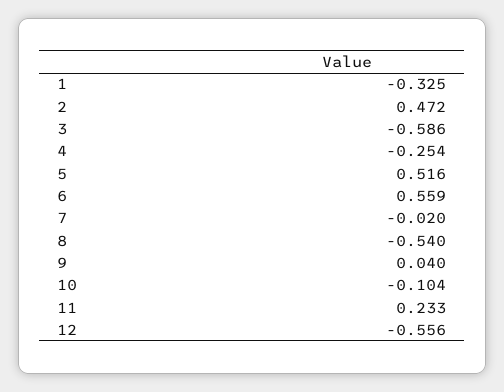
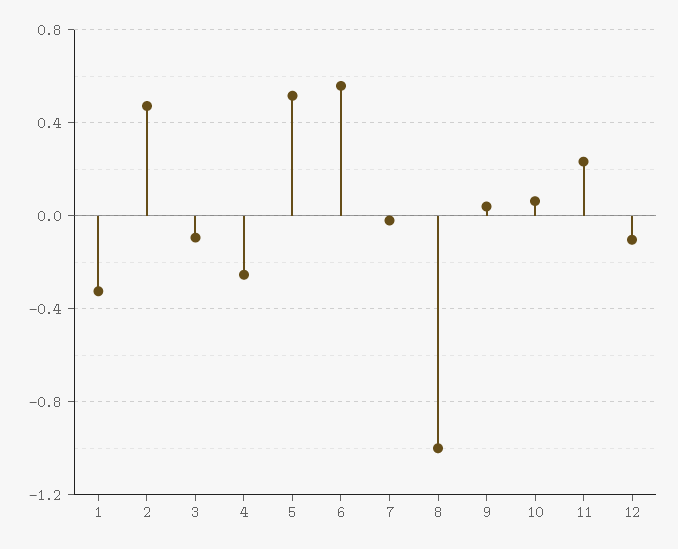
  {
    "1": -0.325,
    "2": 0.472,
-   "3": -0.586,
+   "3": -0.1,
    "4": -0.254,
    "5": 0.516,
    "6": 0.559,
    "7": -0.02,
-   "8": -0.54,
+   "8": -1,
    "9": 0.04,
-   "10": -0.104,
+   "10": 0.05,
    "11": 0.233,
-   "12": -0.556
+   "12": -0.1
  }

